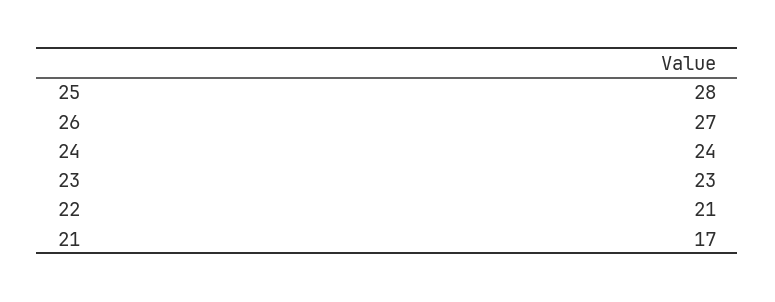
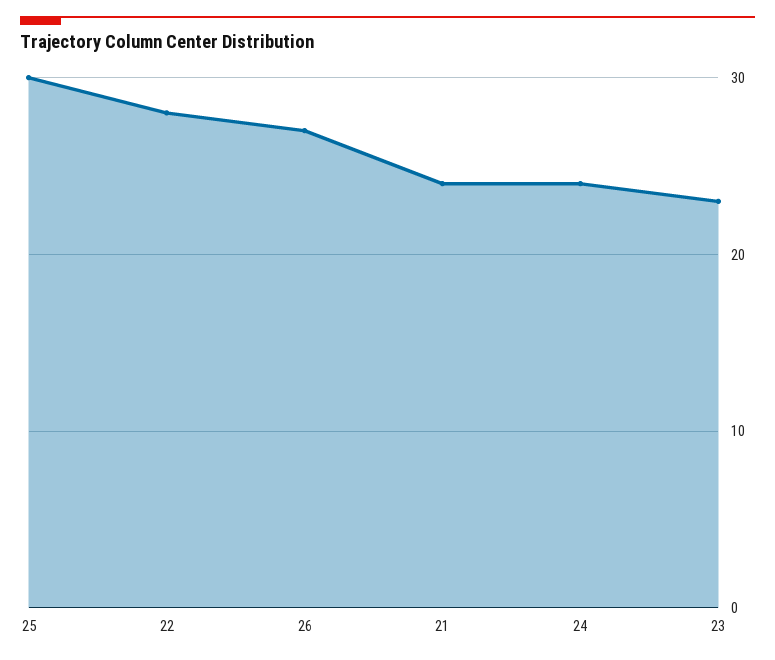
  {
-   "25": 28,
+   "25": 30,
    "26": 27,
    "24": 24,
    "23": 23,
-   "22": 21,
+   "22": 28,
-   "21": 17
+   "21": 24
  }

